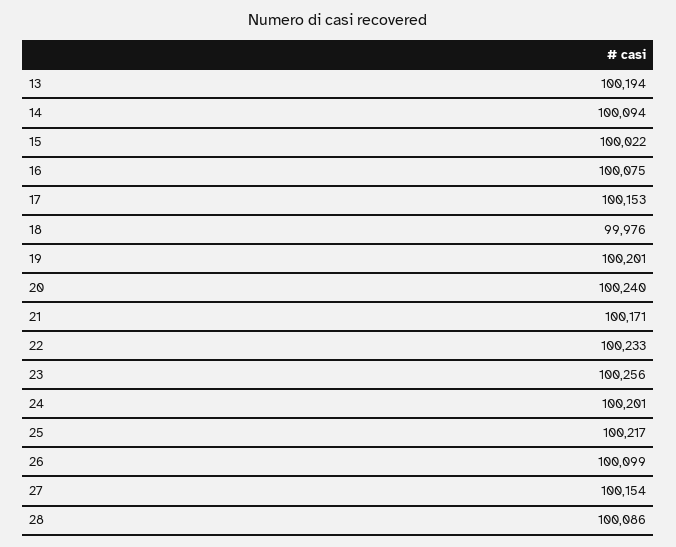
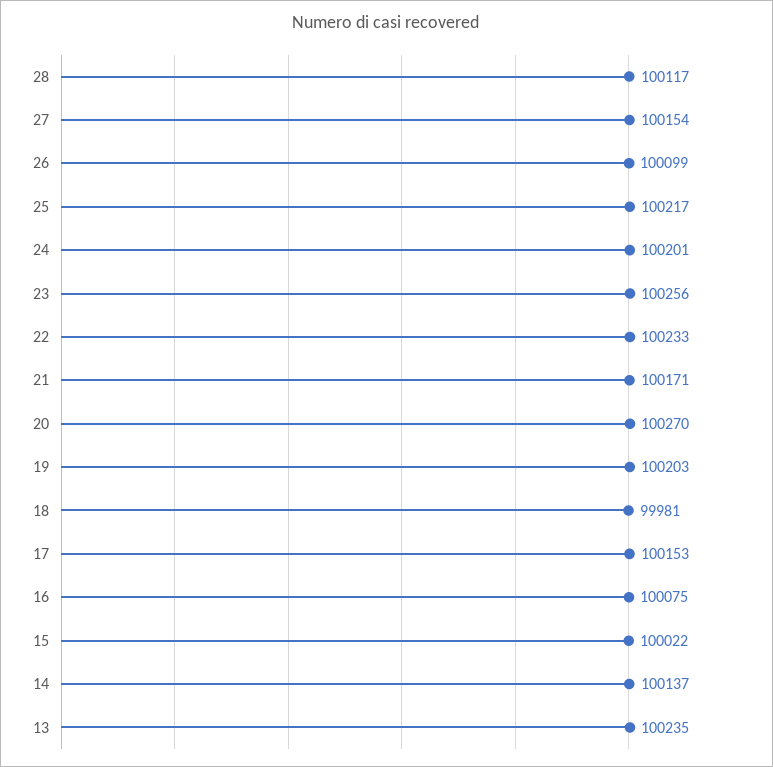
  {
-   "13": 100194,
+   "13": 100235,
-   "14": 100094,
+   "14": 100137,
    "15": 100022,
    "16": 100075,
    "17": 100153,
-   "18": 99976,
+   "18": 99981,
-   "19": 100201,
+   "19": 100203,
-   "20": 100240,
+   "20": 100270,
    "21": 100171,
    "22": 100233,
    "23": 100256,
    "24": 100201,
    "25": 100217,
    "26": 100099,
    "27": 100154,
-   "28": 100086
+   "28": 100117
  }

